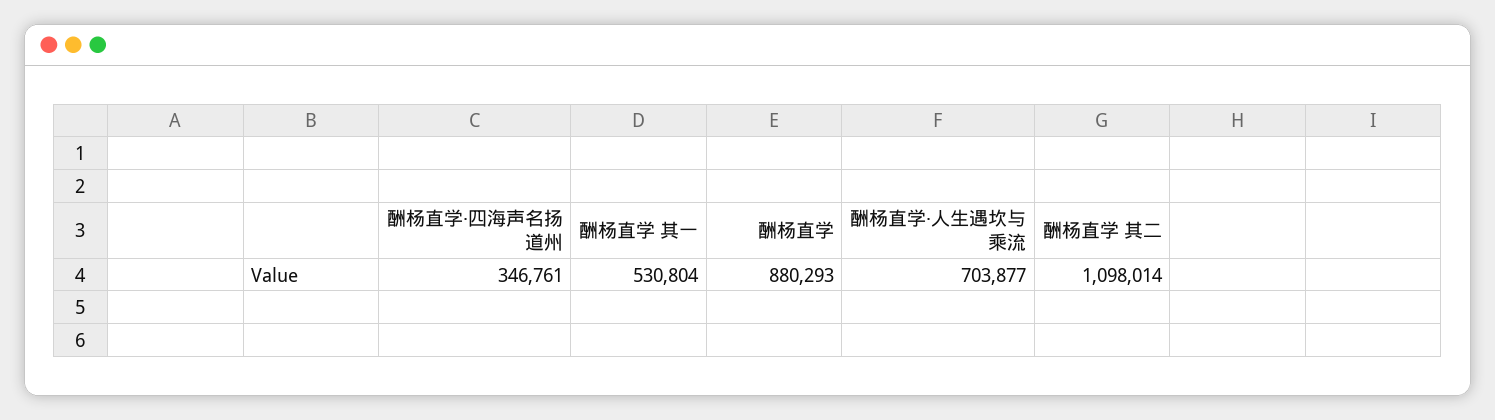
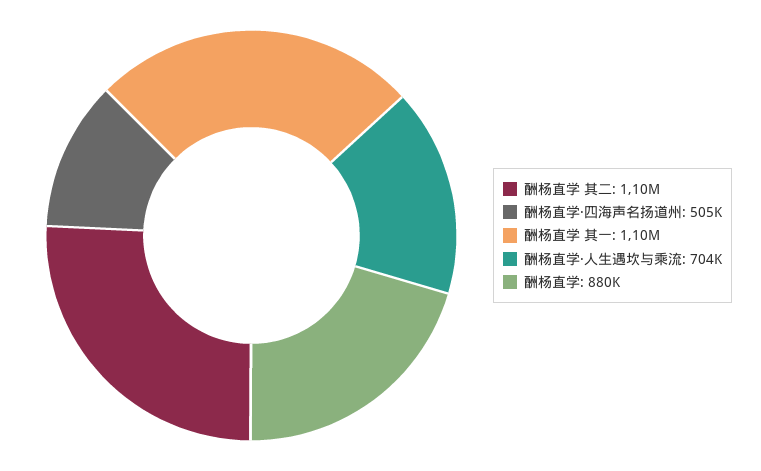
  {
-   "酬杨直学·四海声名扬道州": 346761,
+   "酬杨直学·四海声名扬道州": 505000,
-   "酬杨直学 其一": 530804,
+   "酬杨直学 其一": 1100000,
    "酬杨直学": 880293,
    "酬杨直学·人生遇坎与乘流": 703877,
    "酬杨直学 其二": 1098014
  }

